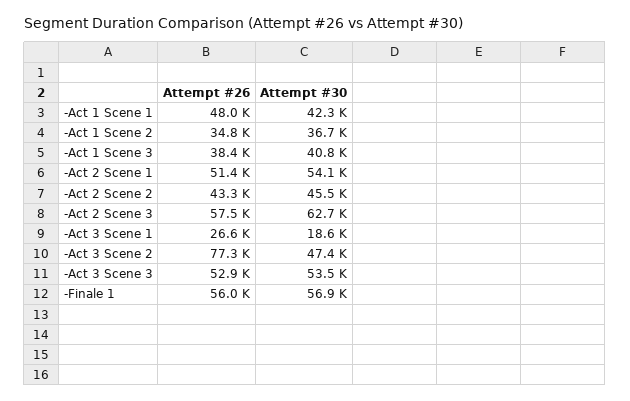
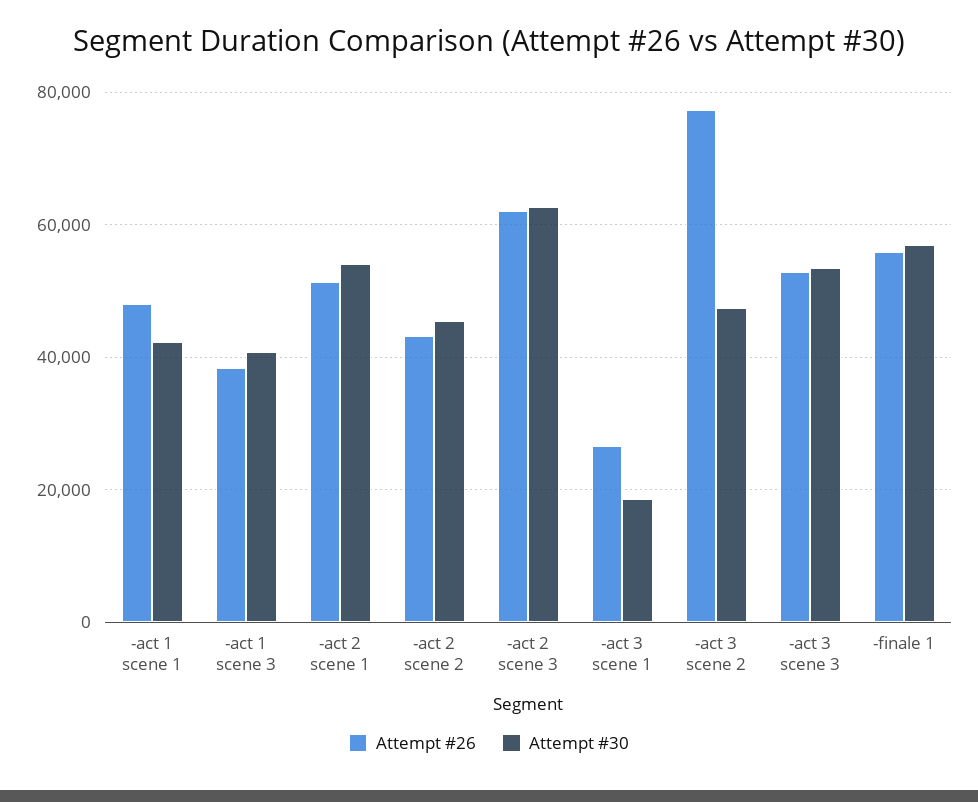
  {
    "Attempt #26": {
      "-Act 1 Scene 1": 48000,
-     "-Act 1 Scene 2": 34800,
      "-Act 1 Scene 3": 38400,
      "-Act 2 Scene 1": 51400,
      "-Act 2 Scene 2": 43300,
-     "-Act 2 Scene 3": 57500,
+     "-Act 2 Scene 3": 62000,
      "-Act 3 Scene 1": 26600,
      "-Act 3 Scene 2": 77300,
      "-Act 3 Scene 3": 52900,
      "-Finale 1": 56000
    },
    "Attempt #30": {
      "-Act 1 Scene 1": 42300,
-     "-Act 1 Scene 2": 36700,
      "-Act 1 Scene 3": 40800,
      "-Act 2 Scene 1": 54100,
      "-Act 2 Scene 2": 45500,
      "-Act 2 Scene 3": 62700,
      "-Act 3 Scene 1": 18600,
      "-Act 3 Scene 2": 47400,
      "-Act 3 Scene 3": 53500,
      "-Finale 1": 56900
    }
  }

